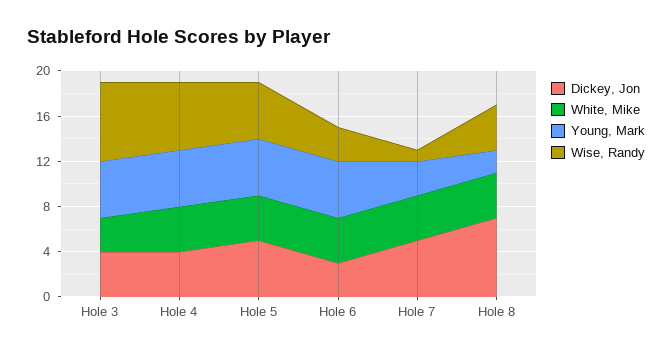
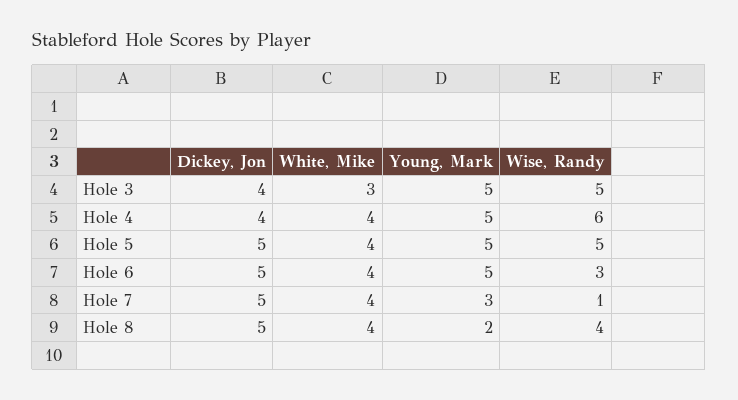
  {
    "Dickey, Jon": {
      "Hole 3": 4,
      "Hole 4": 4,
      "Hole 5": 5,
-     "Hole 6": 3,
+     "Hole 6": 5,
      "Hole 7": 5,
-     "Hole 8": 7
+     "Hole 8": 5
    },
    "White, Mike": {
      "Hole 3": 3,
      "Hole 4": 4,
      "Hole 5": 4,
      "Hole 6": 4,
      "Hole 7": 4,
      "Hole 8": 4
    },
    "Young, Mark": {
      "Hole 3": 5,
      "Hole 4": 5,
      "Hole 5": 5,
      "Hole 6": 5,
      "Hole 7": 3,
      "Hole 8": 2
    },
    "Wise, Randy": {
-     "Hole 3": 7,
+     "Hole 3": 5,
      "Hole 4": 6,
      "Hole 5": 5,
      "Hole 6": 3,
      "Hole 7": 1,
      "Hole 8": 4
    }
  }

